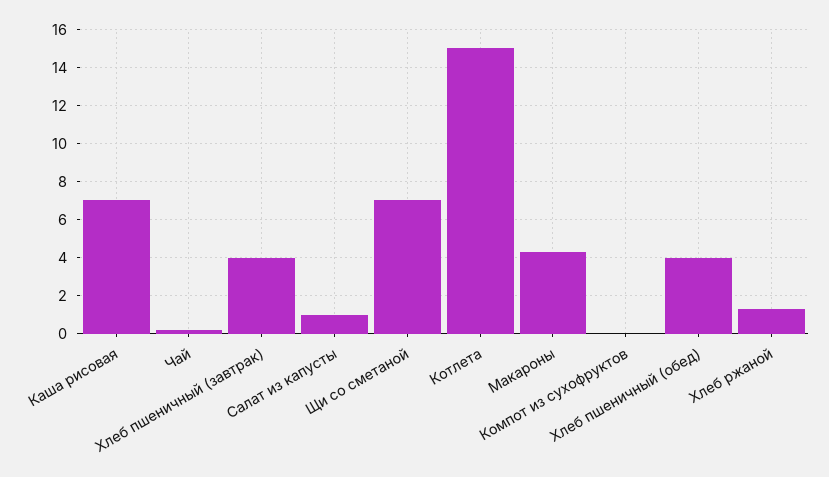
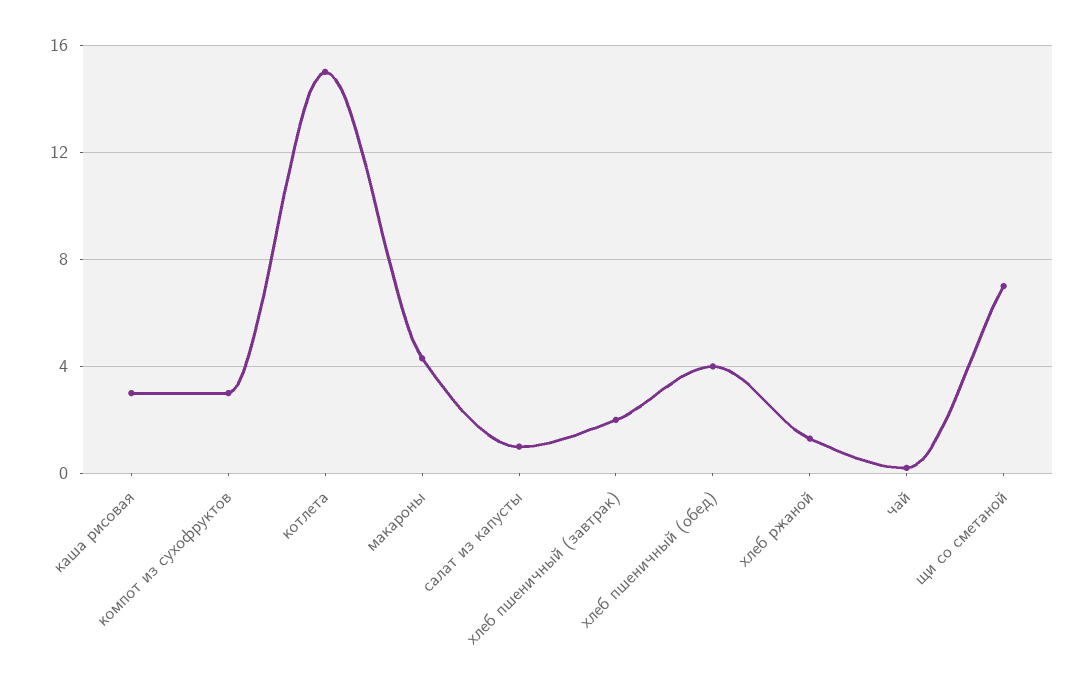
  {
-   "Каша рисовая": 7,
+   "Каша рисовая": 3,
    "Чай": 0,
-   "Хлеб пшеничный (завтрак)": 4,
+   "Хлеб пшеничный (завтрак)": 2,
    "Салат из капусты": 1,
    "Щи со сметаной": 7,
    "Котлета": 15,
    "Макароны": 4.5,
-   "Компот из сухофруктов": 0,
+   "Компот из сухофруктов": 3,
    "Хлеб пшеничный (обед)": 4,
    "Хлеб ржаной": 1.5
  }

